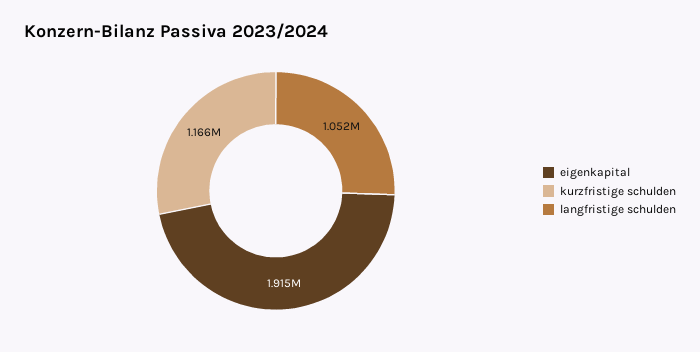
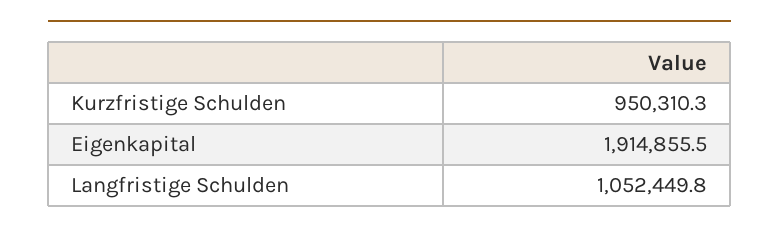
  {
    "eigenkapital": 1914855.5,
-   "kurzfristige schulden": 1166000,
+   "kurzfristige schulden": 950310.3,
    "langfristige schulden": 1052449.8
  }

